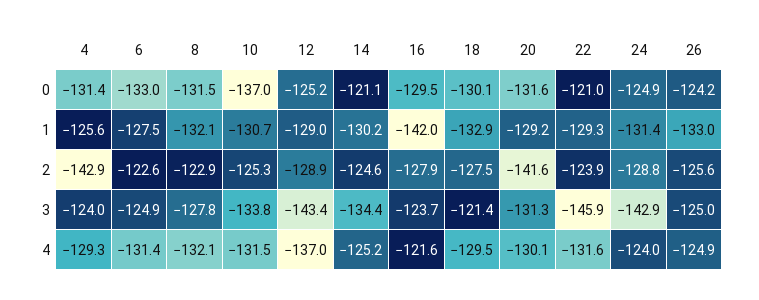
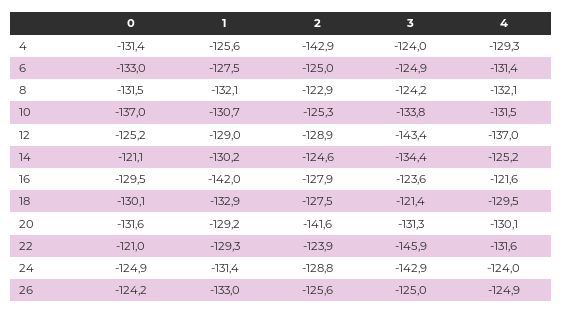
  {
    "4": {
      "0": -131.4,
      "1": -125.6,
      "2": -142.9,
      "3": -124,
      "4": -129.3
    },
    "6": {
      "0": -133,
      "1": -127.5,
-     "2": -122.6,
+     "2": -125,
      "3": -124.9,
      "4": -131.4
    },
    "8": {
      "0": -131.5,
      "1": -132.1,
      "2": -122.9,
-     "3": -127.8,
+     "3": -124.2,
      "4": -132.1
    },
    "10": {
      "0": -137,
      "1": -130.7,
      "2": -125.3,
      "3": -133.8,
      "4": -131.5
    },
    "12": {
      "0": -125.2,
      "1": -129,
      "2": -128.9,
      "3": -143.4,
      "4": -137
    },
    "14": {
      "0": -121.1,
      "1": -130.2,
      "2": -124.6,
      "3": -134.4,
      "4": -125.2
    },
    "16": {
      "0": -129.5,
      "1": -142,
      "2": -127.9,
-     "3": -123.7,
+     "3": -123.6,
      "4": -121.6
    },
    "18": {
      "0": -130.1,
      "1": -132.9,
      "2": -127.5,
      "3": -121.4,
      "4": -129.5
    },
    "20": {
      "0": -131.6,
      "1": -129.2,
      "2": -141.6,
      "3": -131.3,
      "4": -130.1
    },
    "22": {
      "0": -121,
      "1": -129.3,
      "2": -123.9,
      "3": -145.9,
      "4": -131.6
    },
    "24": {
      "0": -124.9,
      "1": -131.4,
      "2": -128.8,
      "3": -142.9,
      "4": -124
    },
    "26": {
      "0": -124.2,
      "1": -133,
      "2": -125.6,
      "3": -125,
      "4": -124.9
    }
  }

